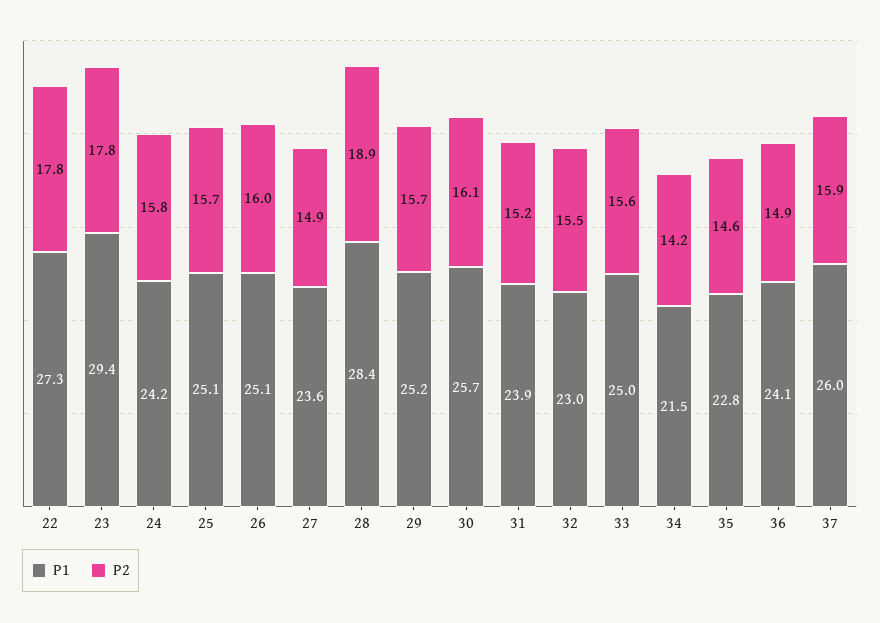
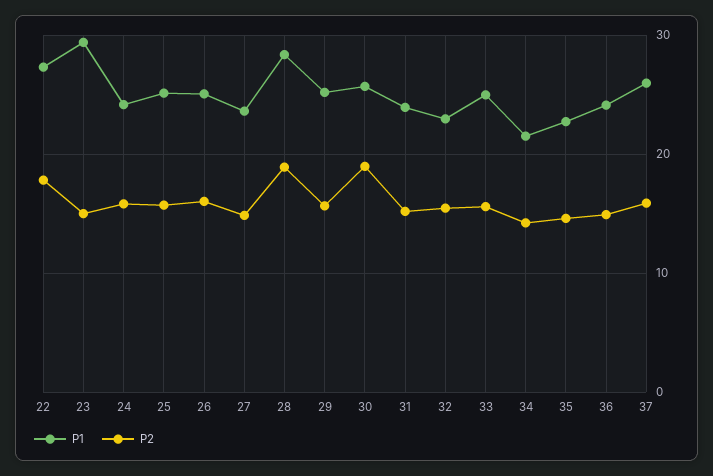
  {
    "P1": {
      "22": 27.3,
      "23": 29.4,
      "24": 24.2,
      "25": 25.1,
      "26": 25.1,
      "27": 23.6,
      "28": 28.4,
      "29": 25.2,
      "30": 25.7,
      "31": 23.9,
      "32": 23,
      "33": 25,
      "34": 21.5,
      "35": 22.8,
      "36": 24.1,
      "37": 26
    },
    "P2": {
      "22": 17.8,
-     "23": 17.8,
+     "23": 15,
      "24": 15.8,
      "25": 15.7,
      "26": 16,
      "27": 14.9,
      "28": 18.9,
      "29": 15.7,
-     "30": 16.1,
+     "30": 19,
      "31": 15.2,
      "32": 15.5,
      "33": 15.6,
      "34": 14.2,
      "35": 14.6,
      "36": 14.9,
      "37": 15.9
    }
  }

